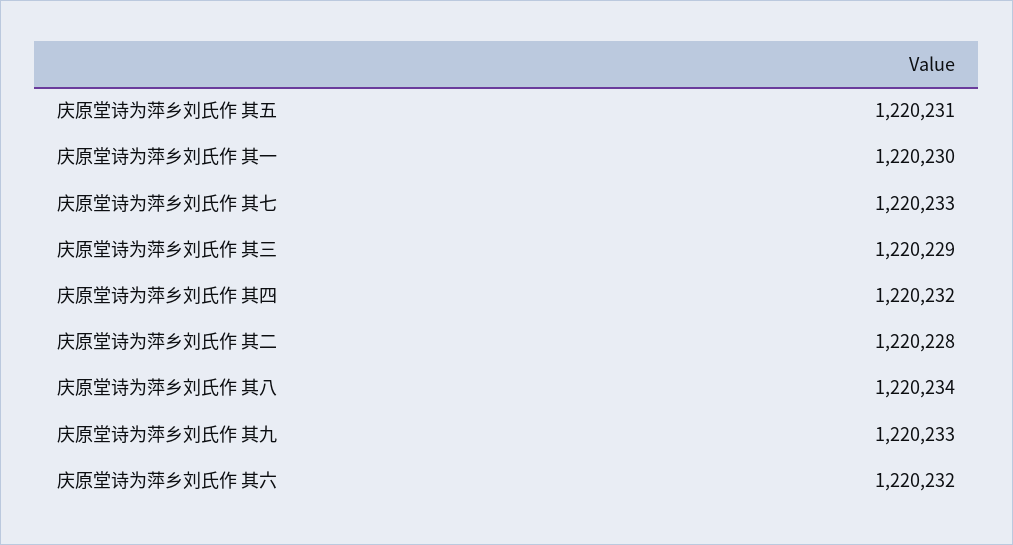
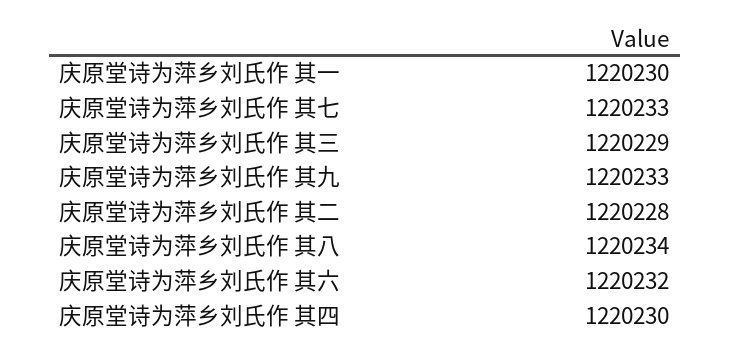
  {
-   "庆原堂诗为萍乡刘氏作 其五": 1220231,
    "庆原堂诗为萍乡刘氏作 其一": 1220230,
    "庆原堂诗为萍乡刘氏作 其七": 1220233,
    "庆原堂诗为萍乡刘氏作 其三": 1220229,
-   "庆原堂诗为萍乡刘氏作 其四": 1220232,
+   "庆原堂诗为萍乡刘氏作 其四": 1220230,
    "庆原堂诗为萍乡刘氏作 其二": 1220228,
    "庆原堂诗为萍乡刘氏作 其八": 1220234,
    "庆原堂诗为萍乡刘氏作 其九": 1220233,
    "庆原堂诗为萍乡刘氏作 其六": 1220232
  }

